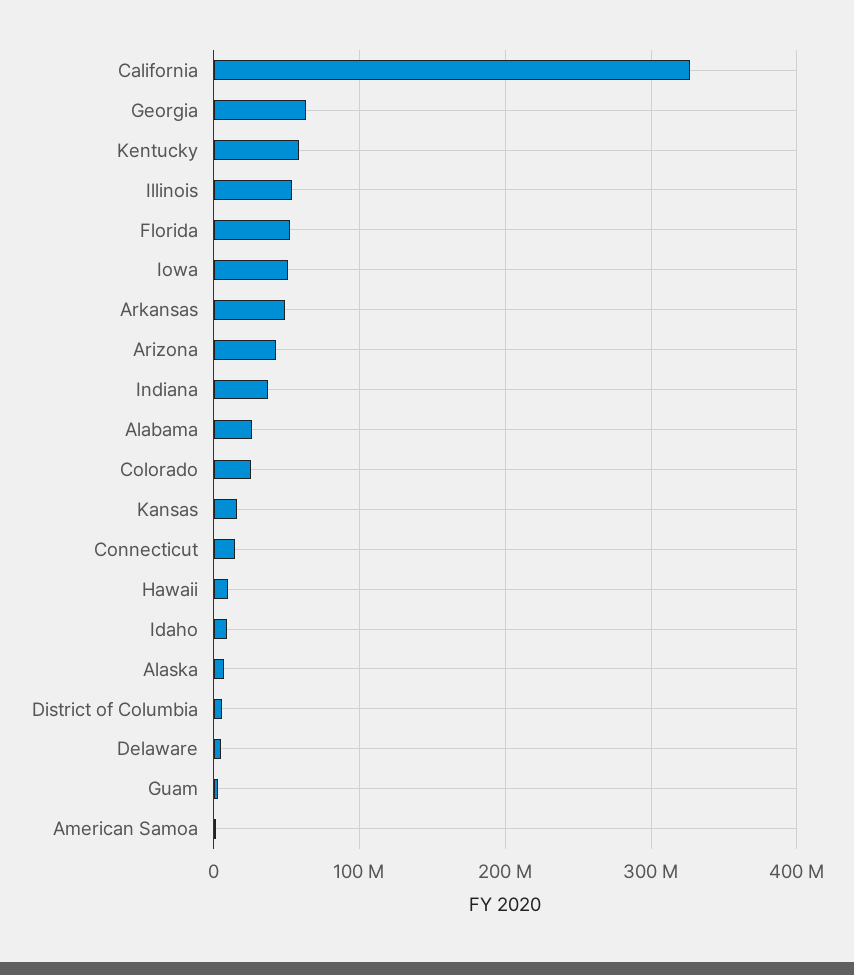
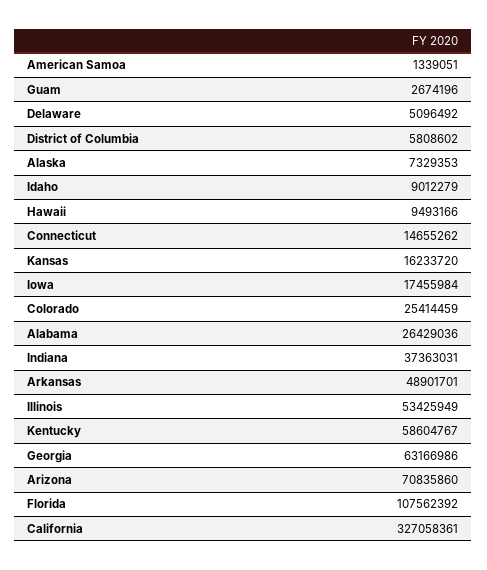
  {
    "California": 327058361,
    "Georgia": 63166986,
    "Kentucky": 58604767,
    "Illinois": 53425949,
-   "Florida": 50000000,
+   "Florida": 107562392,
-   "Iowa": 50000000,
+   "Iowa": 17455984,
    "Arkansas": 48901701,
-   "Arizona": 40000000,
+   "Arizona": 70835860,
    "Indiana": 37363031,
    "Alabama": 26429036,
    "Colorado": 25414459,
    "Kansas": 16233720,
    "Connecticut": 14655262,
    "Hawaii": 9493166,
    "Idaho": 9012279,
    "Alaska": 7329353,
    "District of Columbia": 5808602,
    "Delaware": 5096492,
    "Guam": 2674196,
    "American Samoa": 1339051
  }

